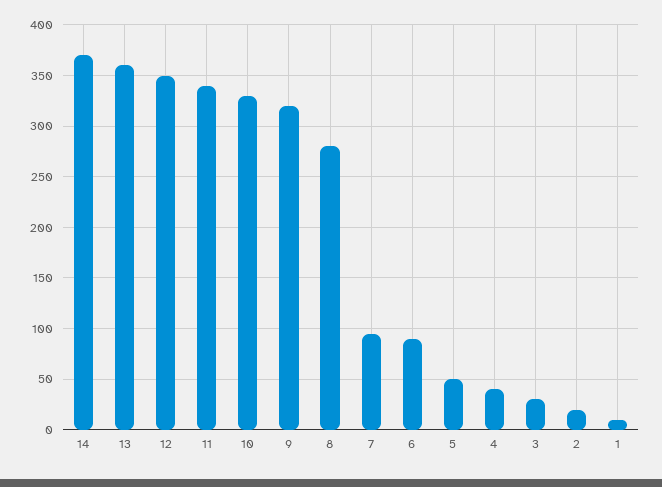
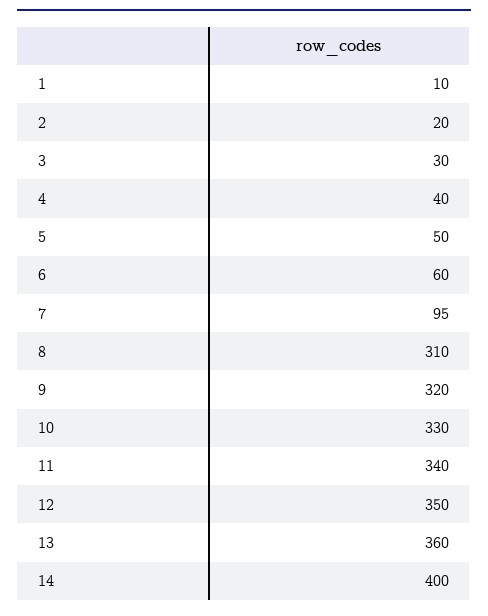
  {
-   "14": 370,
+   "14": 400,
    "13": 360,
    "12": 350,
    "11": 340,
    "10": 330,
    "9": 320,
-   "8": 280,
+   "8": 310,
    "7": 95,
-   "6": 90,
+   "6": 60,
    "5": 50,
    "4": 40,
    "3": 30,
    "2": 20,
    "1": 10
  }

